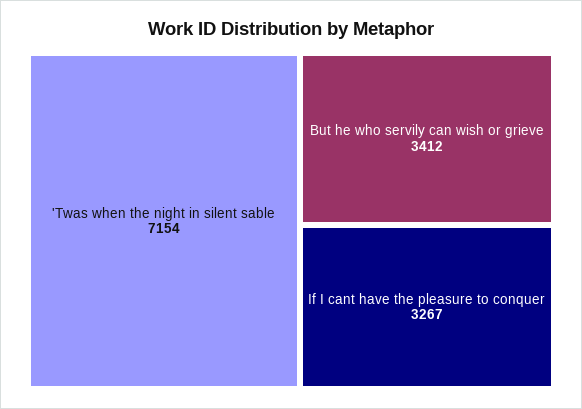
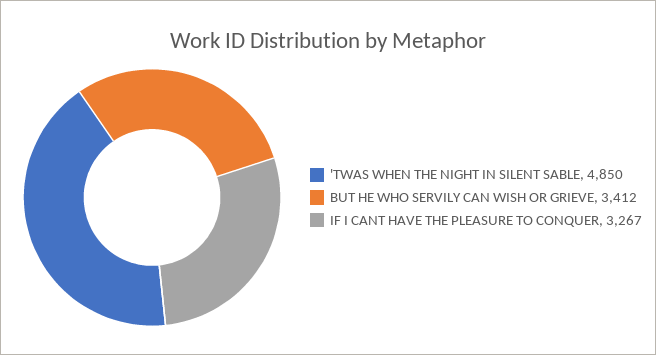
  {
-   "'Twas when the night in silent sable": 7154,
+   "'Twas when the night in silent sable": 4850,
    "But he who servily can wish or grieve": 3412,
    "If I cant have the pleasure to conquer": 3267
  }

